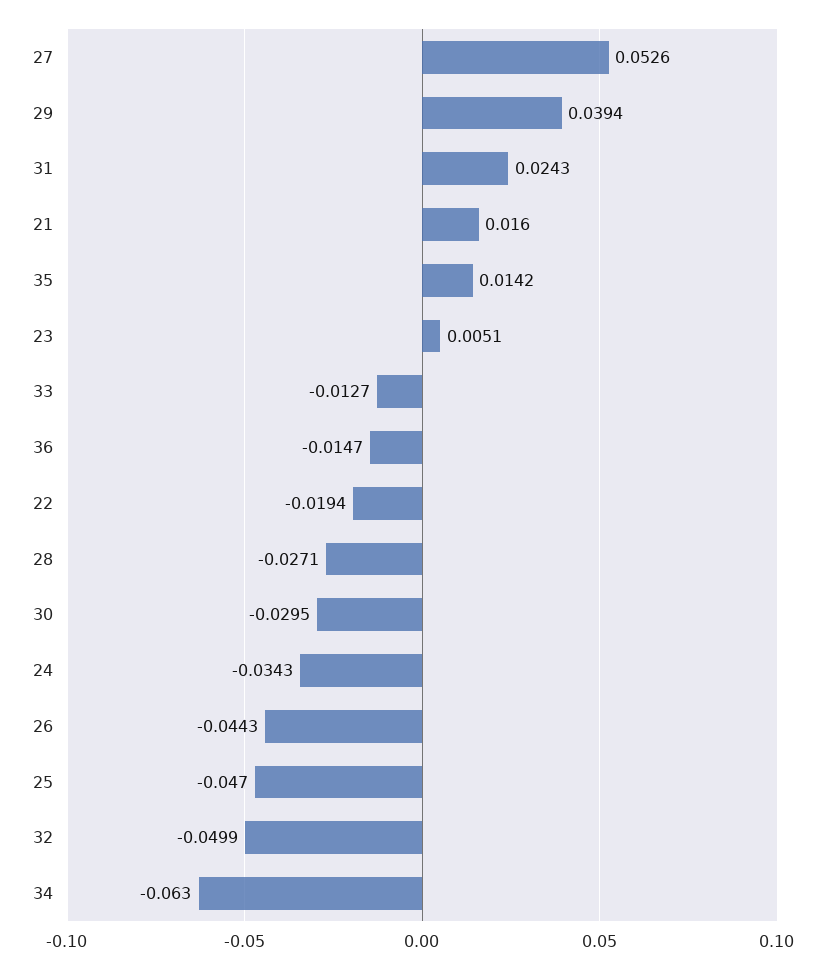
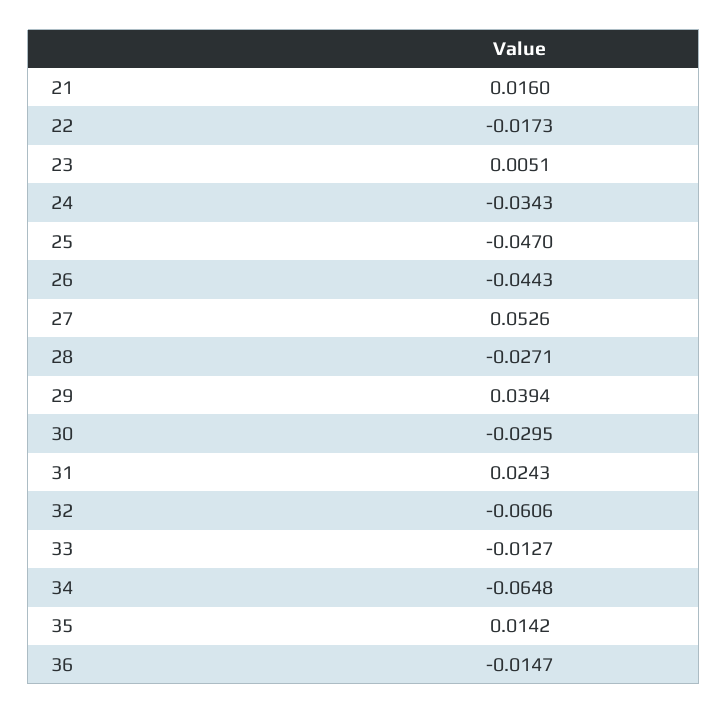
  {
    "27": 0.0526,
    "29": 0.0394,
    "31": 0.0243,
    "21": 0.016,
    "35": 0.0142,
    "23": 0.0051,
    "33": -0.0127,
    "36": -0.0147,
-   "22": -0.0194,
+   "22": -0.0173,
    "28": -0.0271,
    "30": -0.0295,
    "24": -0.0343,
    "26": -0.0443,
    "25": -0.047,
-   "32": -0.0499,
+   "32": -0.0606,
-   "34": -0.063
+   "34": -0.0648
  }

